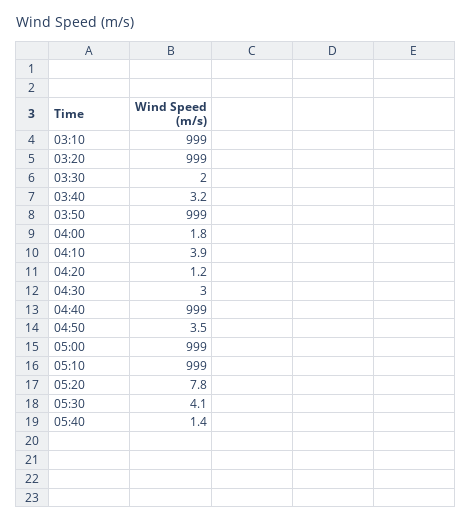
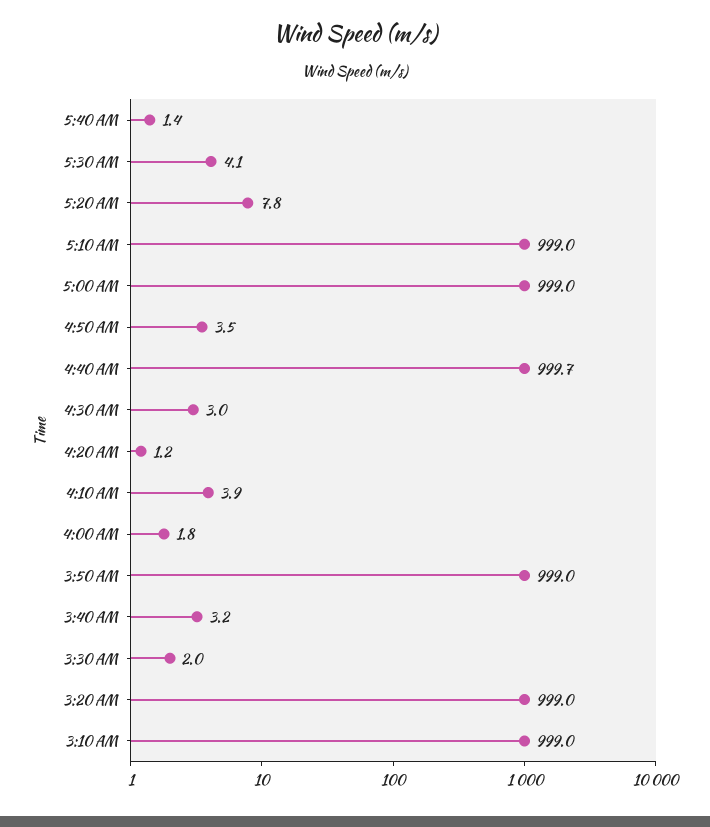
  {
    "03:10": 999,
    "03:20": 999,
    "03:30": 2,
    "03:40": 3.2,
    "03:50": 999,
    "04:00": 1.8,
    "04:10": 3.9,
    "04:20": 1.2,
    "04:30": 3,
-   "04:40": 999,
+   "04:40": 999.7,
    "04:50": 3.5,
    "05:00": 999,
    "05:10": 999,
    "05:20": 7.8,
    "05:30": 4.1,
    "05:40": 1.4
  }

